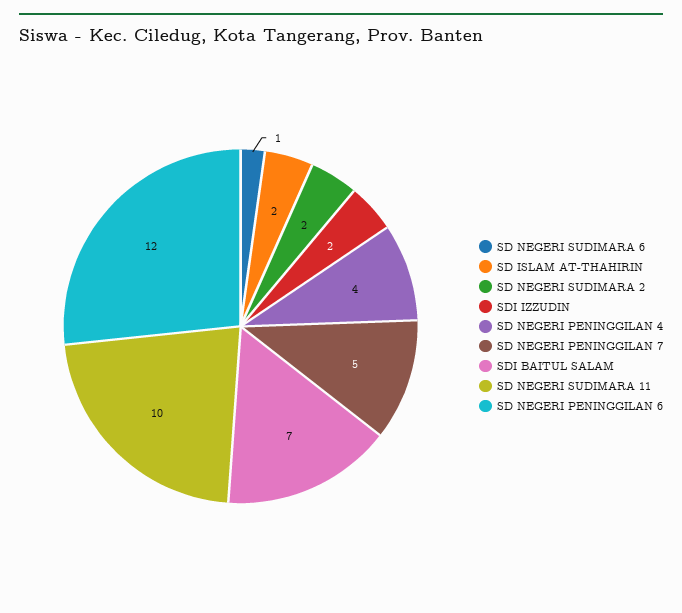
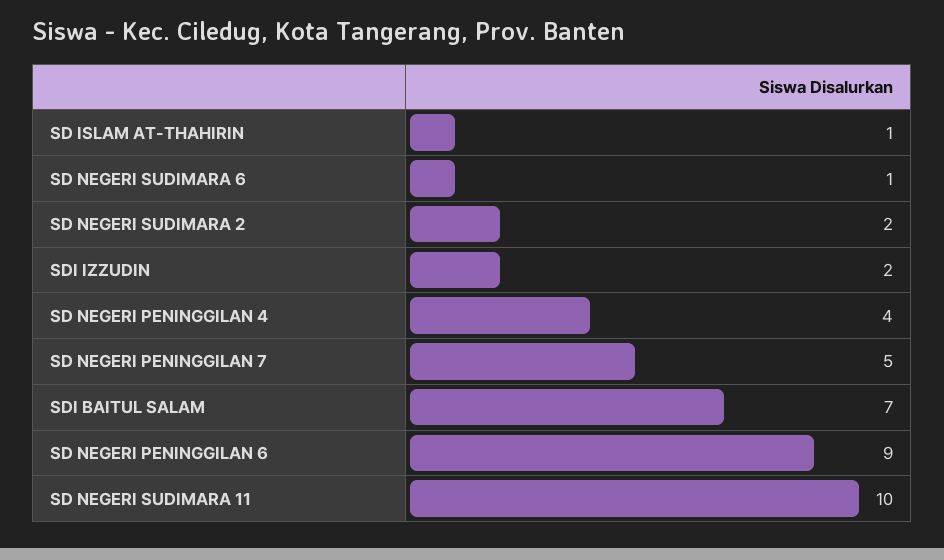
  {
    "SD NEGERI SUDIMARA 6": 1,
-   "SD ISLAM AT-THAHIRIN": 2,
+   "SD ISLAM AT-THAHIRIN": 1,
    "SD NEGERI SUDIMARA 2": 2,
    "SDI IZZUDIN": 2,
    "SD NEGERI PENINGGILAN 4": 4,
    "SD NEGERI PENINGGILAN 7": 5,
    "SDI BAITUL SALAM": 7,
    "SD NEGERI SUDIMARA 11": 10,
-   "SD NEGERI PENINGGILAN 6": 12
+   "SD NEGERI PENINGGILAN 6": 9
  }

